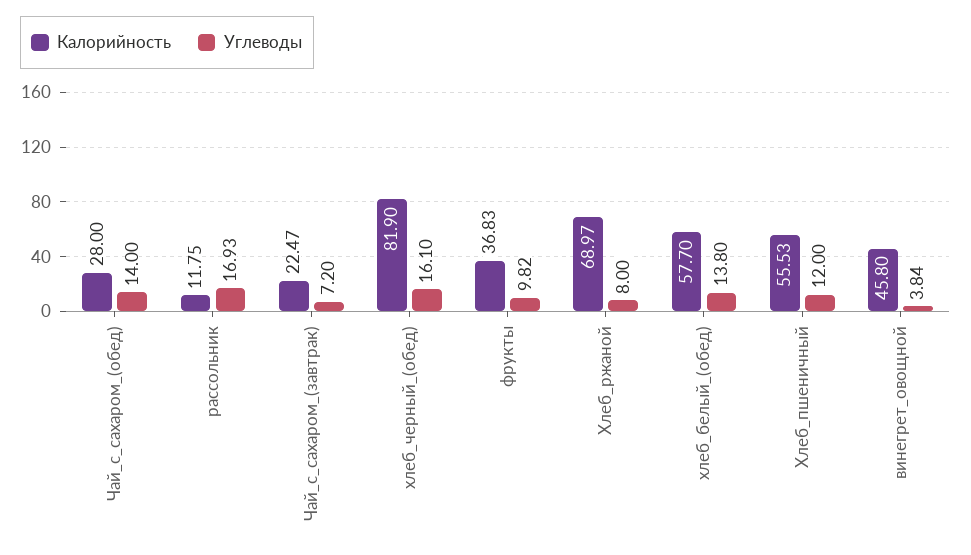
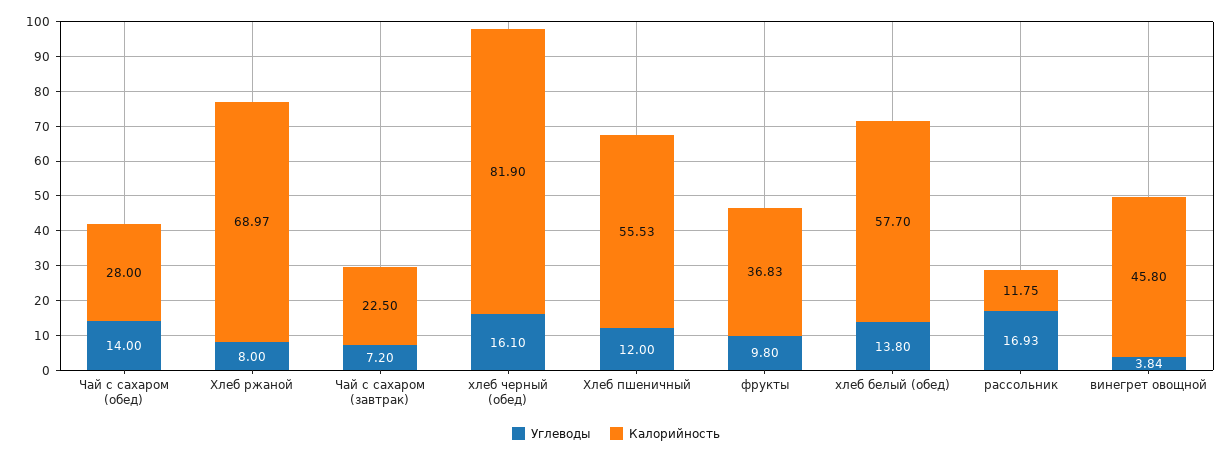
  {
    "Калорийность": {
      "Чай_с_сахаром_(обед)": 28,
      "рассольник": 11.75,
-     "Чай_с_сахаром_(завтрак)": 22.47,
+     "Чай_с_сахаром_(завтрак)": 22.5,
      "хлеб_черный_(обед)": 81.9,
      "фрукты": 36.83,
      "Хлеб_ржаной": 68.97,
      "хлеб_белый_(обед)": 57.7,
      "Хлеб_пшеничный": 55.53,
      "винегрет_овощной": 45.8
    },
    "Углеводы": {
      "Чай_с_сахаром_(обед)": 14,
      "рассольник": 16.93,
      "Чай_с_сахаром_(завтрак)": 7.2,
      "хлеб_черный_(обед)": 16.1,
-     "фрукты": 9.82,
+     "фрукты": 9.8,
      "Хлеб_ржаной": 8,
      "хлеб_белый_(обед)": 13.8,
      "Хлеб_пшеничный": 12,
      "винегрет_овощной": 3.84
    }
  }

